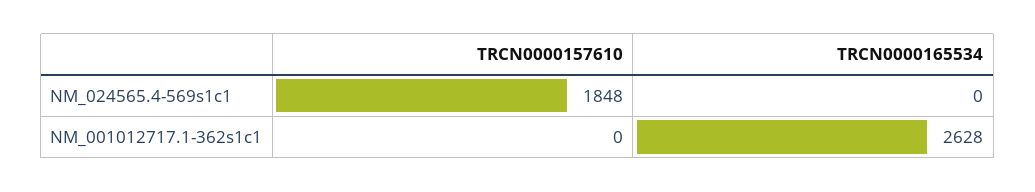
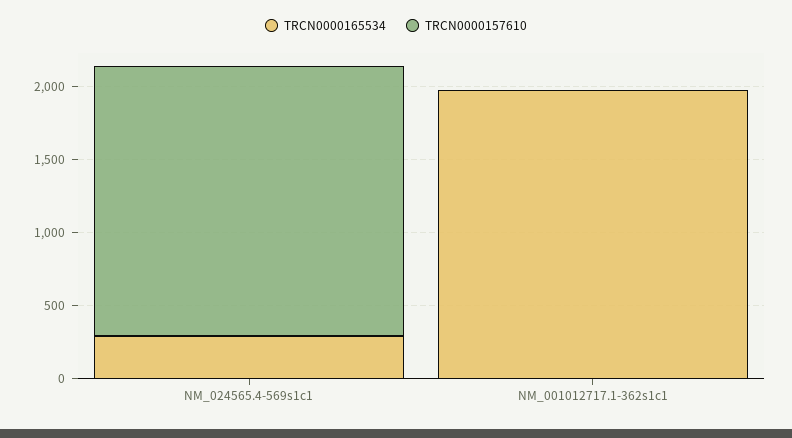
  {
    "TRCN0000157610": {
      "NM_024565.4-569s1c1": 1848,
      "NM_001012717.1-362s1c1": 0
    },
    "TRCN0000165534": {
-     "NM_024565.4-569s1c1": 0,
+     "NM_024565.4-569s1c1": 300,
-     "NM_001012717.1-362s1c1": 2628
+     "NM_001012717.1-362s1c1": 2000
    }
  }

